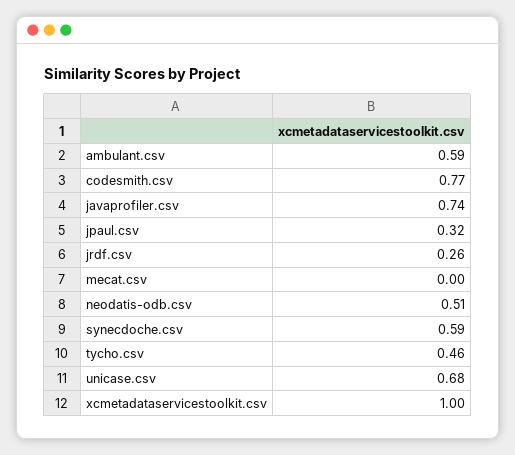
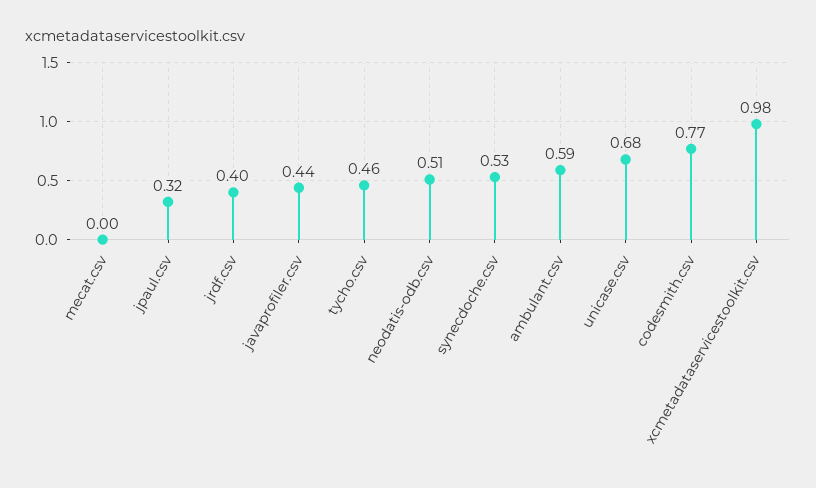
  {
    "ambulant.csv": 0.59,
    "codesmith.csv": 0.77,
-   "javaprofiler.csv": 0.74,
+   "javaprofiler.csv": 0.44,
    "jpaul.csv": 0.32,
-   "jrdf.csv": 0.26,
+   "jrdf.csv": 0.4,
    "mecat.csv": 0,
    "neodatis-odb.csv": 0.51,
-   "synecdoche.csv": 0.59,
+   "synecdoche.csv": 0.53,
    "tycho.csv": 0.46,
    "unicase.csv": 0.68,
-   "xcmetadataservicestoolkit.csv": 1
+   "xcmetadataservicestoolkit.csv": 0.98
  }

